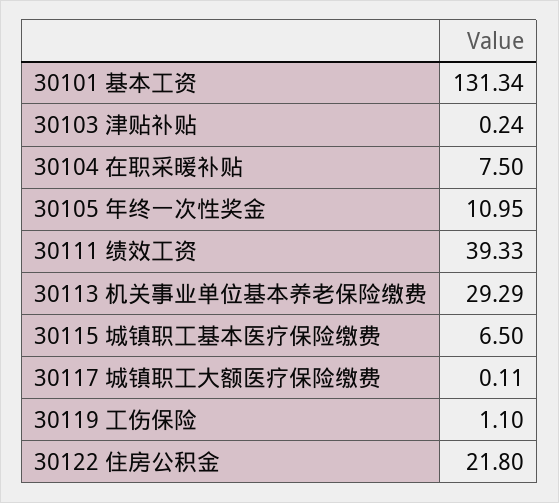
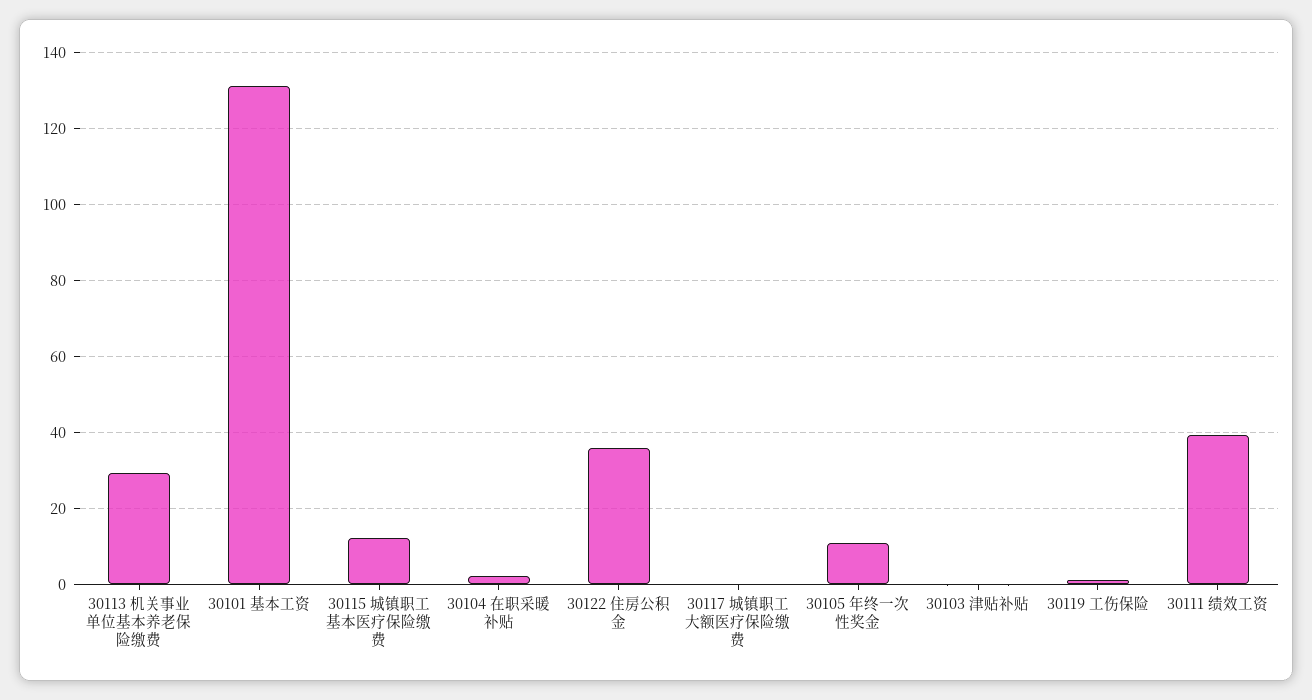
  {
    "30101 基本工资": 131.34,
    "30103 津贴补贴": 0.24,
-   "30104 在职采暖补贴": 7.5,
+   "30104 在职采暖补贴": 2,
    "30105 年终一次性奖金": 10.95,
    "30111 绩效工资": 39.33,
    "30113 机关事业单位基本养老保险缴费": 29.29,
-   "30115 城镇职工基本医疗保险缴费": 6.5,
+   "30115 城镇职工基本医疗保险缴费": 12,
    "30117 城镇职工大额医疗保险缴费": 0.11,
    "30119 工伤保险": 1.1,
-   "30122 住房公积金": 21.8
+   "30122 住房公积金": 36
  }

